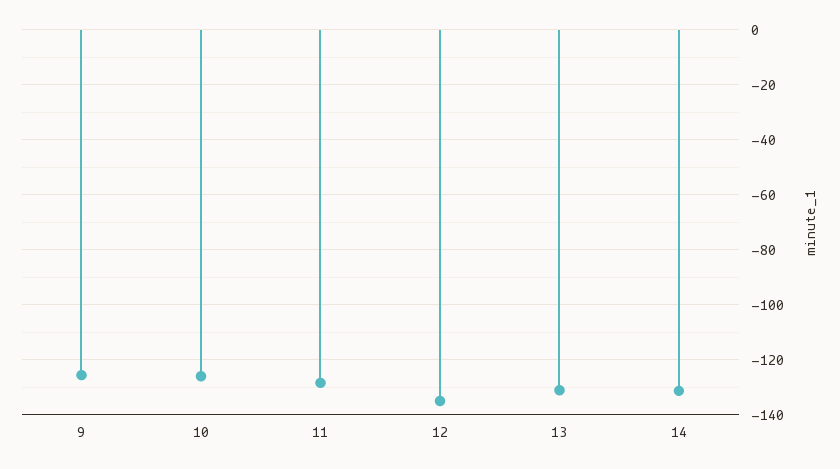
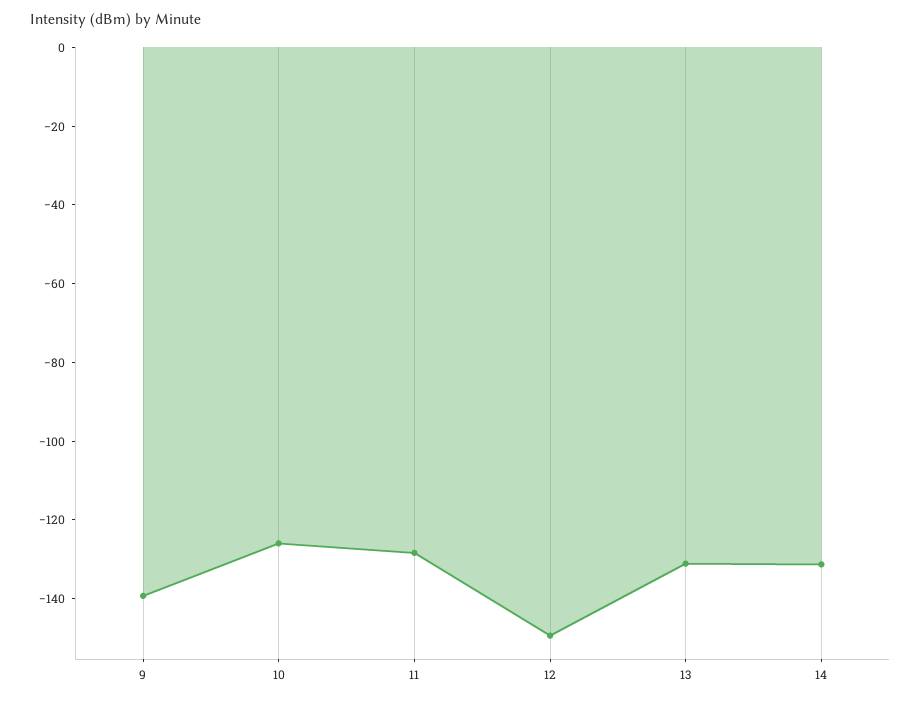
  {
-   "9": -125,
+   "9": -140,
    "10": -125,
    "11": -127.5,
-   "12": -135,
+   "12": -150,
    "13": -130,
    "14": -132.5
  }

